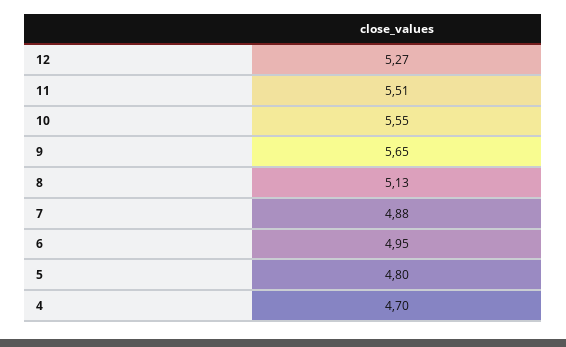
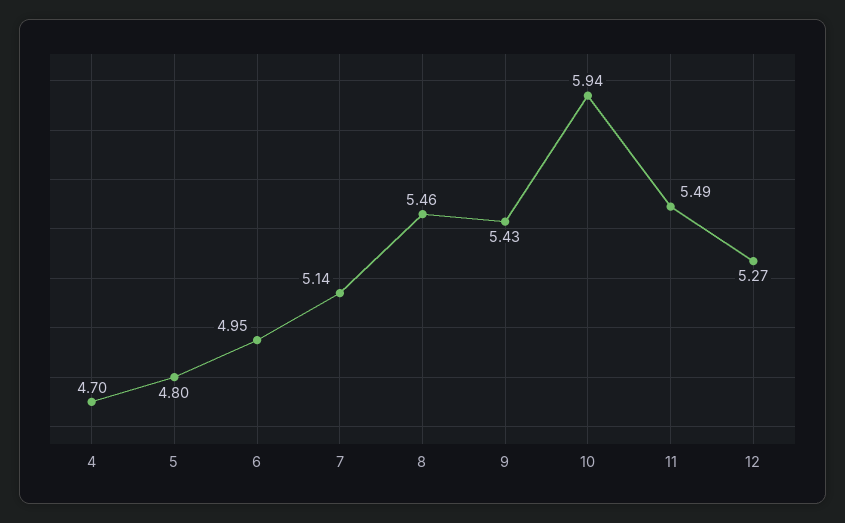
  {
    "12": 5.27,
-   "11": 5.51,
+   "11": 5.49,
-   "10": 5.55,
+   "10": 5.94,
-   "9": 5.65,
+   "9": 5.43,
-   "8": 5.13,
+   "8": 5.46,
-   "7": 4.88,
+   "7": 5.14,
    "6": 4.95,
    "5": 4.8,
    "4": 4.7
  }

